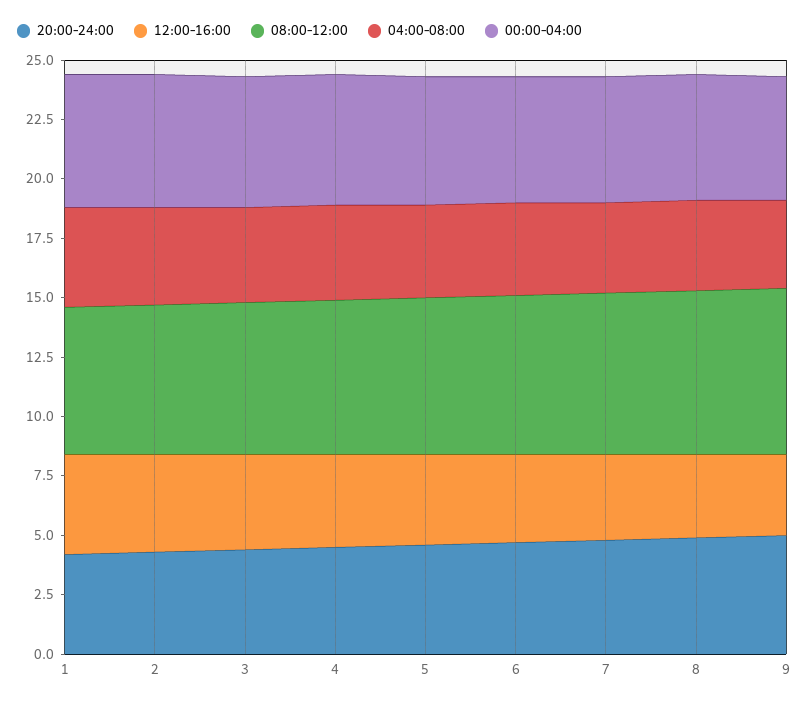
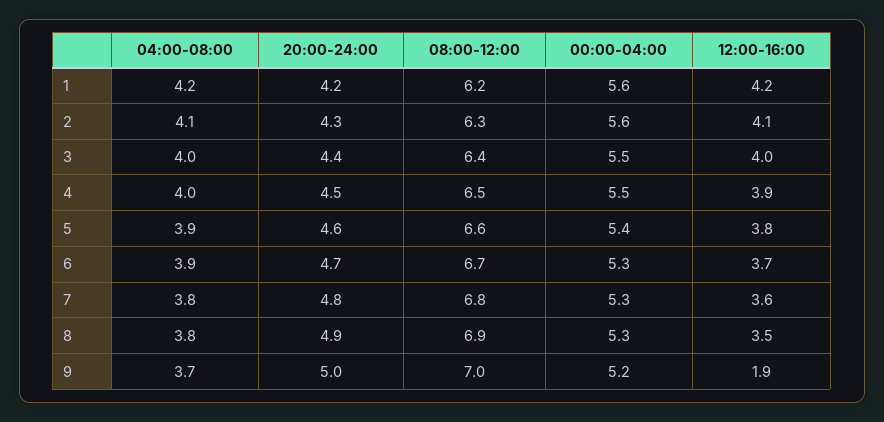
  {
    "20:00-24:00": {
      "1": 4.2,
      "2": 4.3,
      "3": 4.4,
      "4": 4.5,
      "5": 4.6,
      "6": 4.7,
      "7": 4.8,
      "8": 4.9,
      "9": 5
    },
    "12:00-16:00": {
      "1": 4.2,
      "2": 4.1,
      "3": 4,
      "4": 3.9,
      "5": 3.8,
      "6": 3.7,
      "7": 3.6,
      "8": 3.5,
-     "9": 3.5
+     "9": 1.9
    },
    "08:00-12:00": {
      "1": 6.2,
      "2": 6.3,
      "3": 6.4,
      "4": 6.5,
      "5": 6.6,
      "6": 6.7,
      "7": 6.8,
      "8": 6.9,
      "9": 7
    },
    "04:00-08:00": {
      "1": 4.2,
      "2": 4.1,
      "3": 4,
      "4": 4,
      "5": 3.9,
      "6": 3.9,
      "7": 3.8,
      "8": 3.8,
      "9": 3.7
    },
    "00:00-04:00": {
      "1": 5.6,
      "2": 5.6,
      "3": 5.5,
      "4": 5.5,
      "5": 5.4,
      "6": 5.3,
      "7": 5.3,
      "8": 5.3,
      "9": 5.2
    }
  }

